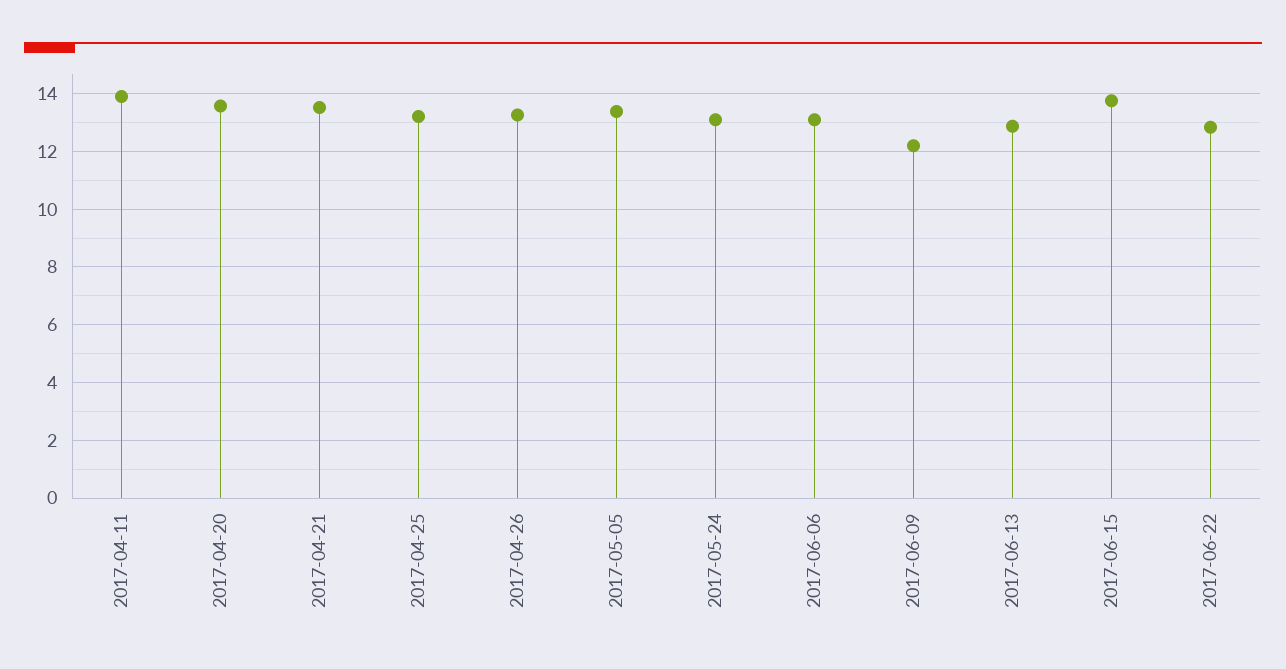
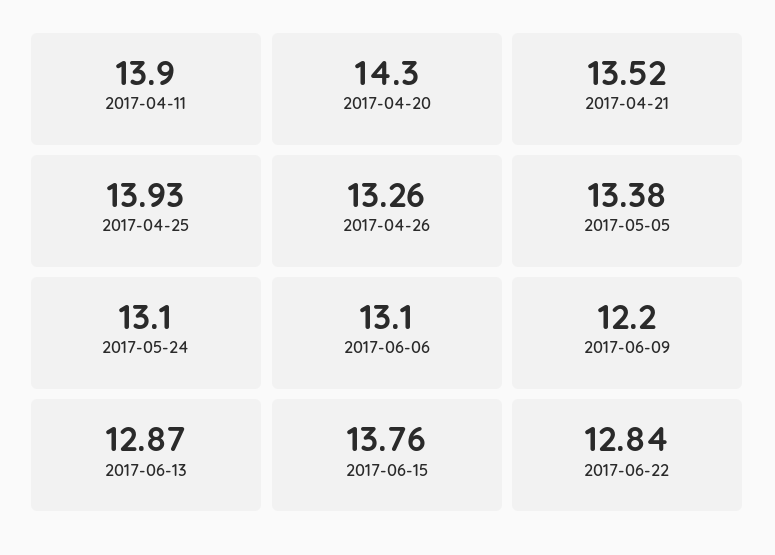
  {
    "2017-04-11": 13.9,
-   "2017-04-20": 13.5,
+   "2017-04-20": 14.3,
    "2017-04-21": 13.52,
-   "2017-04-25": 13.25,
+   "2017-04-25": 13.93,
    "2017-04-26": 13.26,
    "2017-05-05": 13.38,
    "2017-05-24": 13.1,
    "2017-06-06": 13.1,
    "2017-06-09": 12.2,
    "2017-06-13": 12.87,
    "2017-06-15": 13.76,
    "2017-06-22": 12.84
  }

